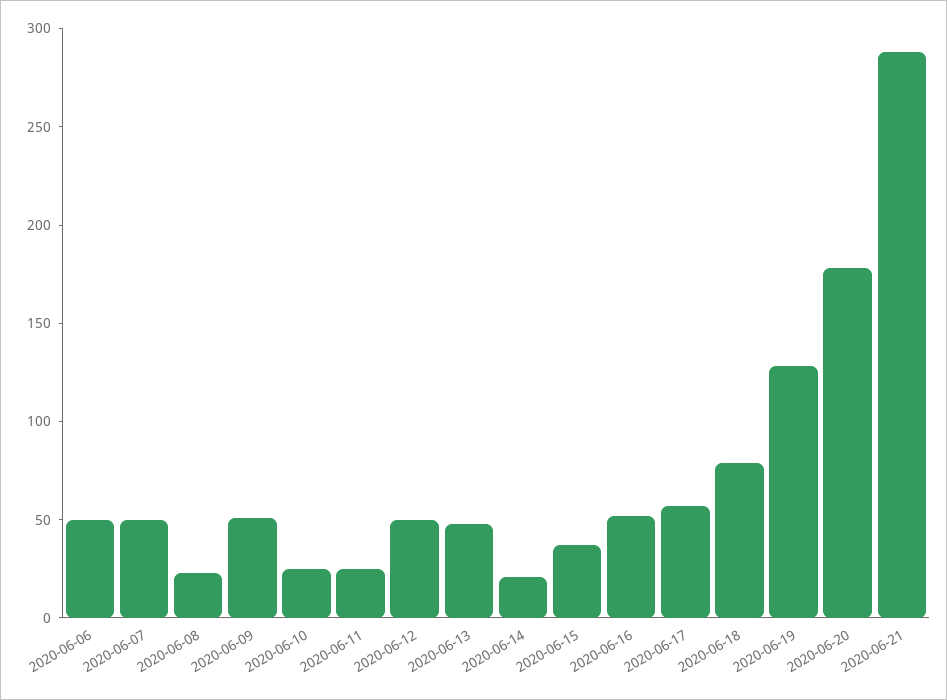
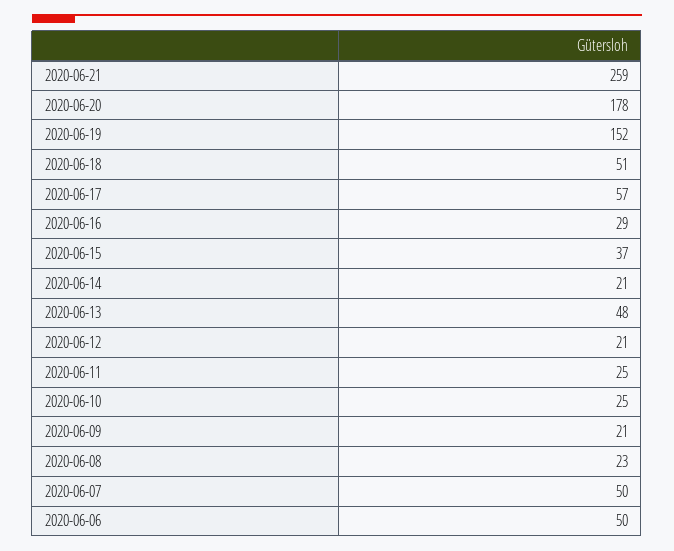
  {
    "2020-06-06": 50,
    "2020-06-07": 50,
    "2020-06-08": 23,
-   "2020-06-09": 50,
+   "2020-06-09": 21,
    "2020-06-10": 25,
    "2020-06-11": 25,
-   "2020-06-12": 50,
+   "2020-06-12": 21,
    "2020-06-13": 48,
    "2020-06-14": 21,
    "2020-06-15": 37,
-   "2020-06-16": 50,
+   "2020-06-16": 29,
    "2020-06-17": 57,
-   "2020-06-18": 80,
+   "2020-06-18": 51,
-   "2020-06-19": 130,
+   "2020-06-19": 152,
    "2020-06-20": 178,
-   "2020-06-21": 290
+   "2020-06-21": 259
  }

